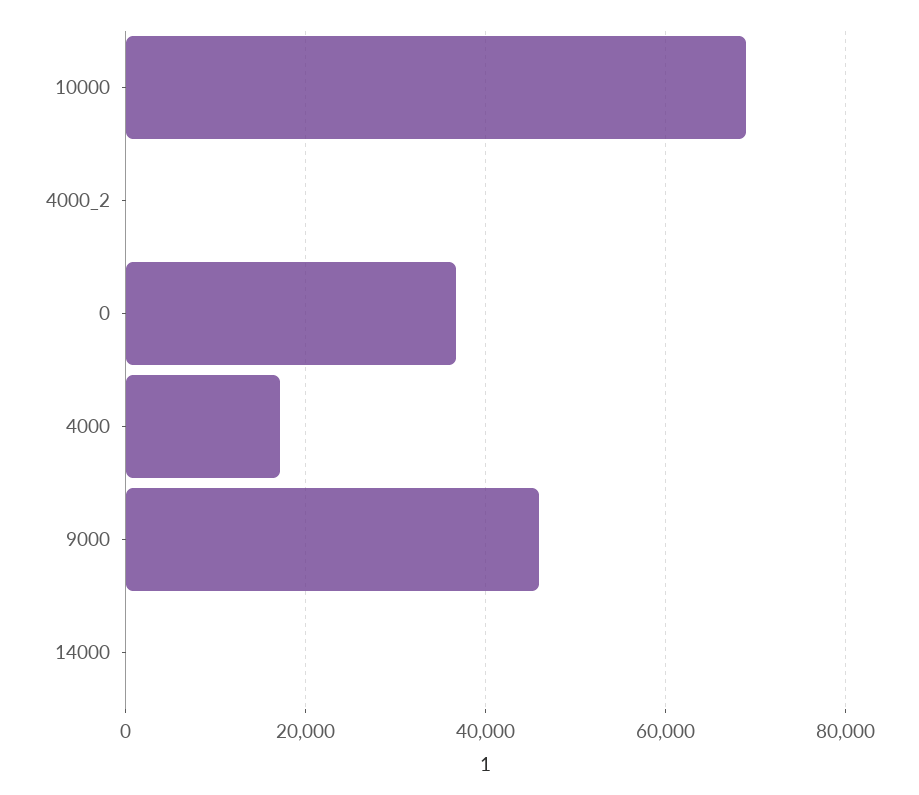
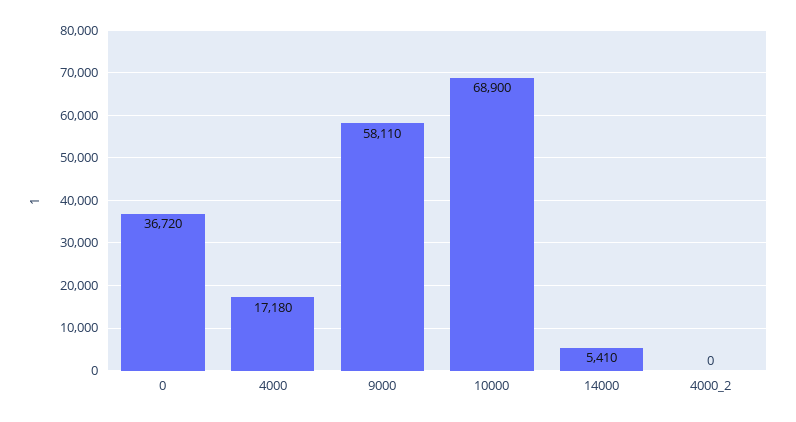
  {
    "10000": 68900,
    "4000_2": 0,
    "0": 36720,
    "4000": 17180,
-   "9000": 46000,
+   "9000": 58110,
-   "14000": 0
+   "14000": 5410
  }

